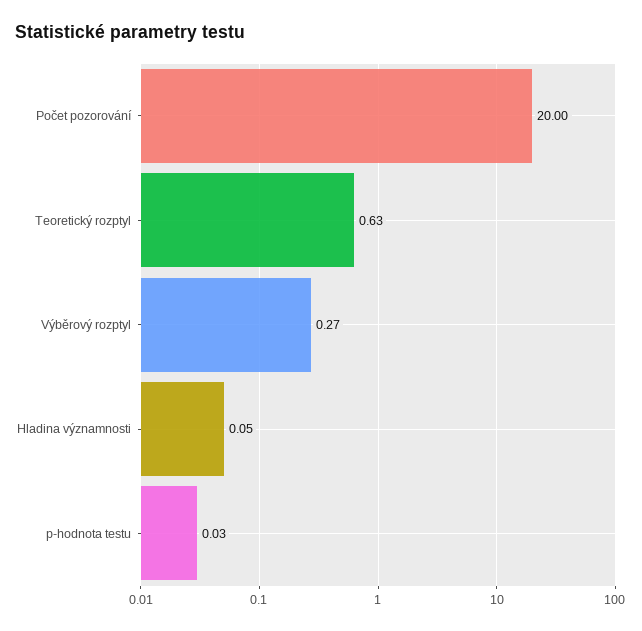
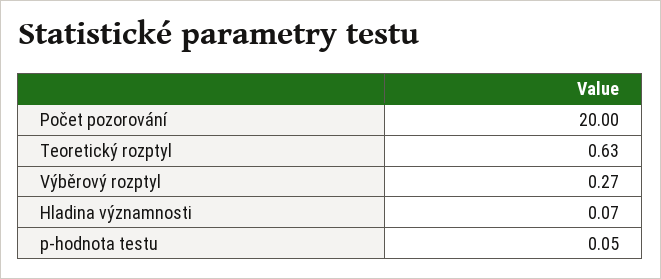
  {
    "Počet pozorování": 20,
    "Teoretický rozptyl": 0.63,
    "Výběrový rozptyl": 0.27,
-   "Hladina významnosti": 0.05,
+   "Hladina významnosti": 0.07,
-   "p-hodnota testu": 0.03
+   "p-hodnota testu": 0.05
  }

